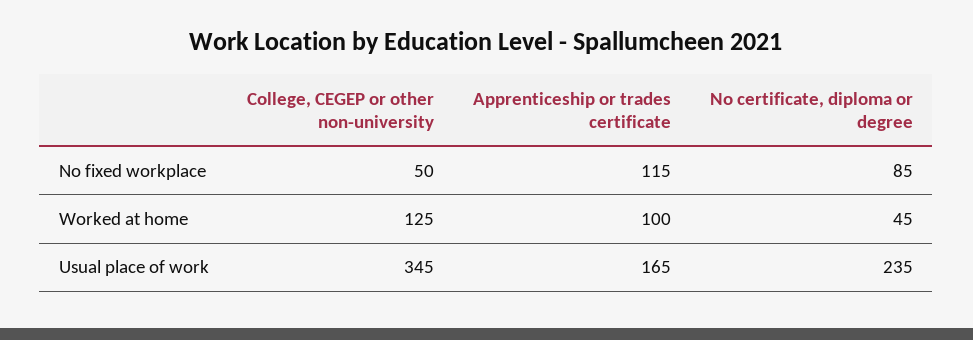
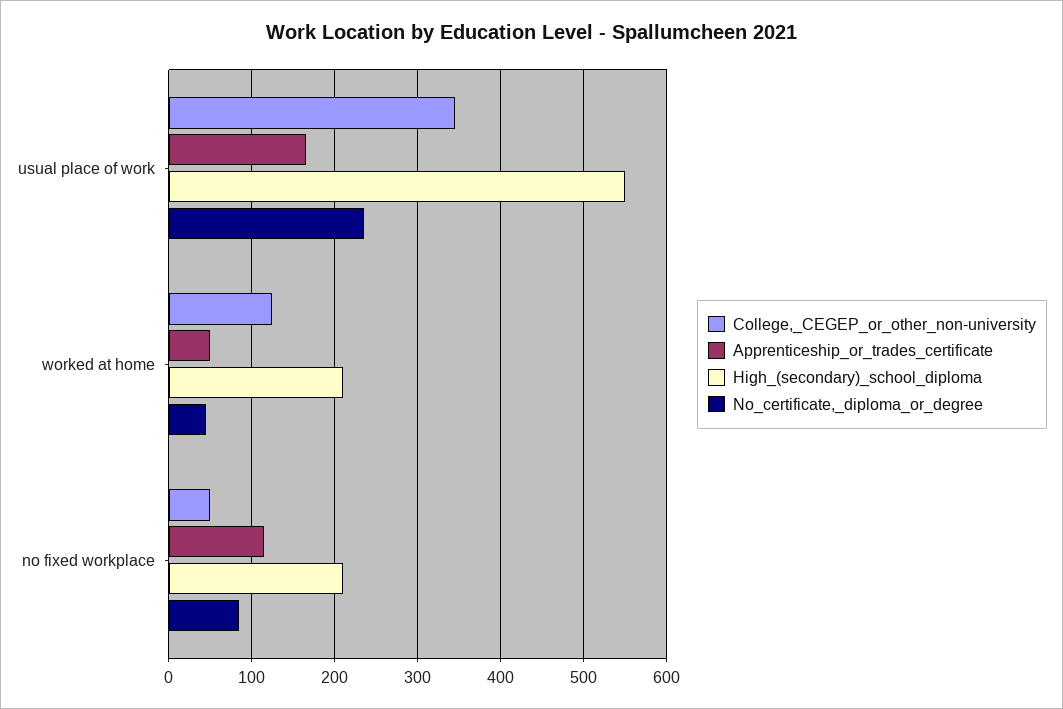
  {
    "College, CEGEP or other non-university": {
      "No fixed workplace": 50,
      "Worked at home": 125,
      "Usual place of work": 345
    },
    "Apprenticeship or trades certificate": {
      "No fixed workplace": 115,
-     "Worked at home": 100,
+     "Worked at home": 50,
      "Usual place of work": 165
    },
    "No certificate, diploma or degree": {
      "No fixed workplace": 85,
      "Worked at home": 45,
      "Usual place of work": 235
-   }
+   },
+   "High_(secondary)_school_diploma": {
+     "Usual place of work": 550,
+     "Worked at home": 210,
+     "No fixed workplace": 210
+   }
  }

